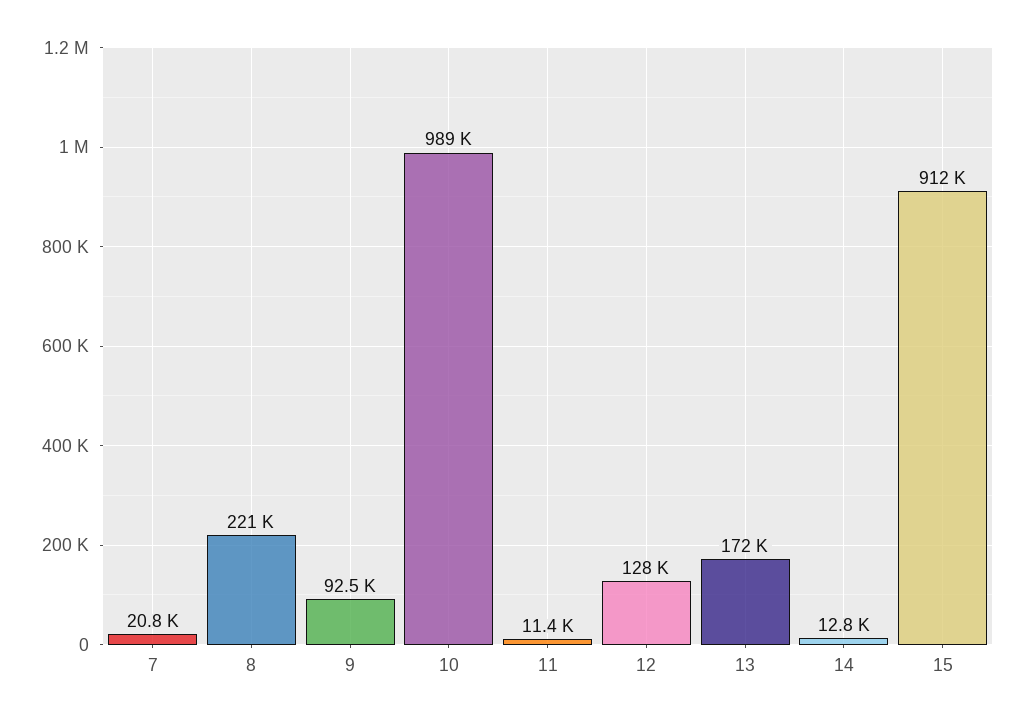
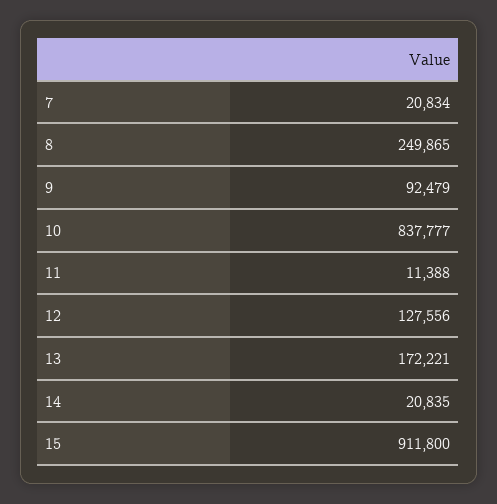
  {
    "7": 20834,
-   "8": 221000,
+   "8": 249865,
    "9": 92479,
-   "10": 989000,
+   "10": 837777,
    "11": 11388,
    "12": 127556,
    "13": 172221,
-   "14": 12800,
+   "14": 20835,
    "15": 911800
  }

